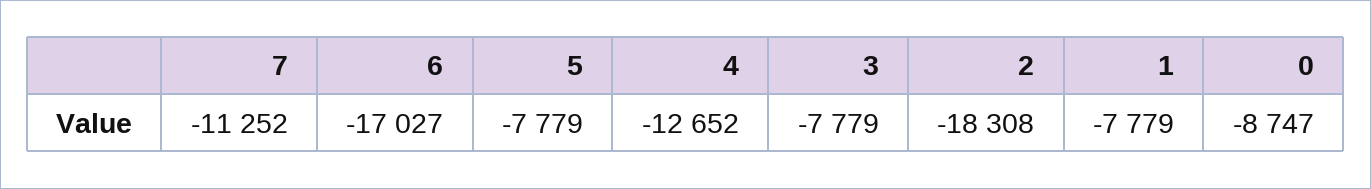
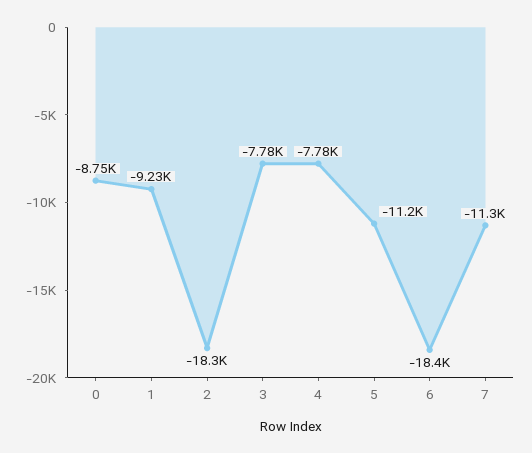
  {
    "7": -11252,
-   "6": -17027,
+   "6": -18400,
-   "5": -7779,
+   "5": -11200,
-   "4": -12652,
+   "4": -7780,
    "3": -7779,
    "2": -18308,
-   "1": -7779,
+   "1": -9230,
    "0": -8747
  }

